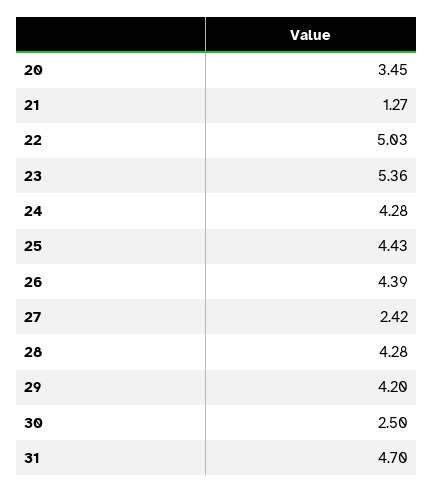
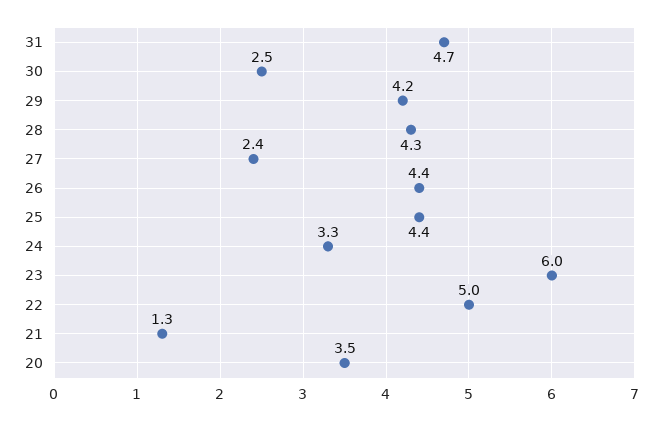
  {
    "20": 3.45,
    "21": 1.27,
    "22": 5.03,
-   "23": 5.36,
+   "23": 6,
-   "24": 4.28,
+   "24": 3.3,
    "25": 4.43,
    "26": 4.39,
    "27": 2.42,
    "28": 4.28,
    "29": 4.2,
    "30": 2.5,
    "31": 4.7
  }

